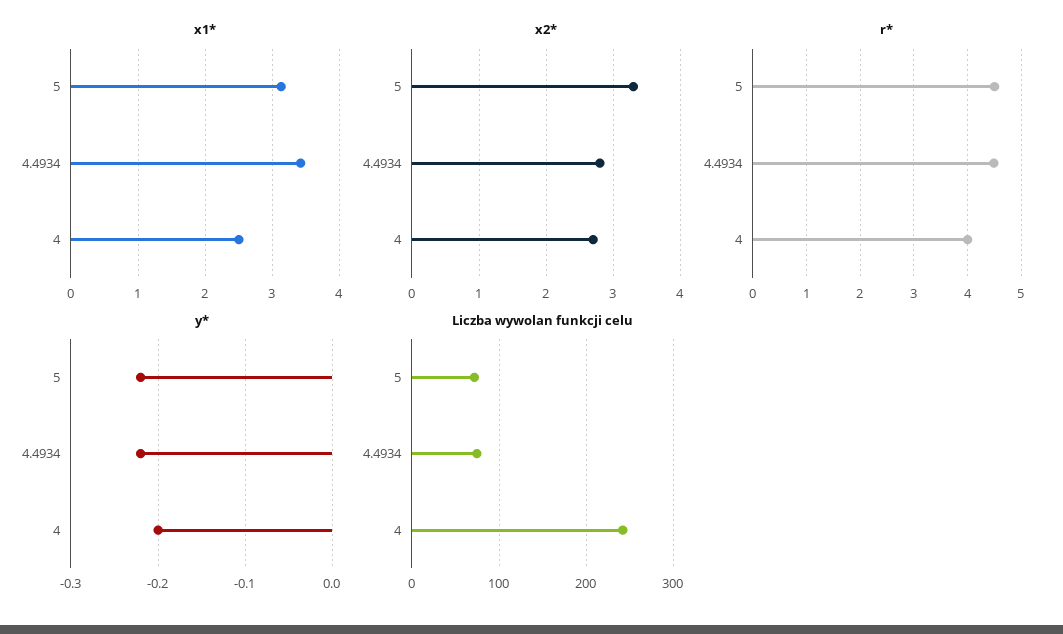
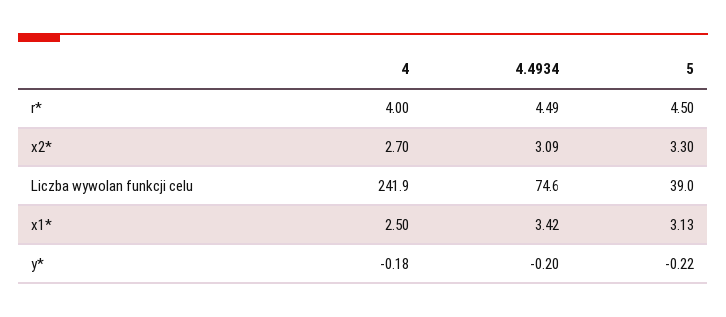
  {
    "x1*": {
      "5": 3.13,
      "4.4934": 3.42,
      "4": 2.5
    },
    "x2*": {
      "5": 3.3,
-     "4.4934": 2.8,
+     "4.4934": 3.09,
      "4": 2.7
    },
    "r*": {
      "5": 4.5,
      "4.4934": 4.49,
      "4": 4
    },
    "y*": {
      "5": -0.22,
-     "4.4934": -0.22,
+     "4.4934": -0.2,
-     "4": -0.2
+     "4": -0.18
    },
    "Liczba wywolan funkcji celu": {
-     "5": 70,
+     "5": 39,
      "4.4934": 74.6,
      "4": 241.9
    }
  }

